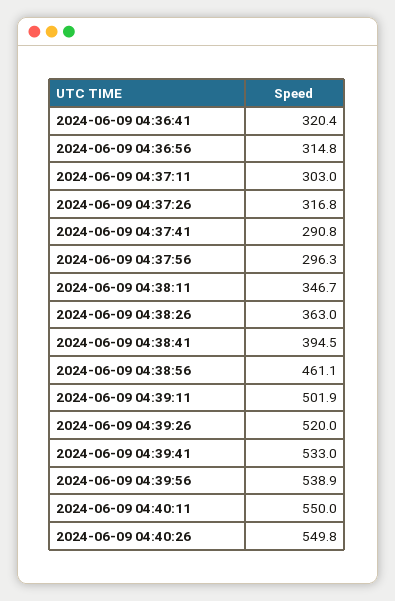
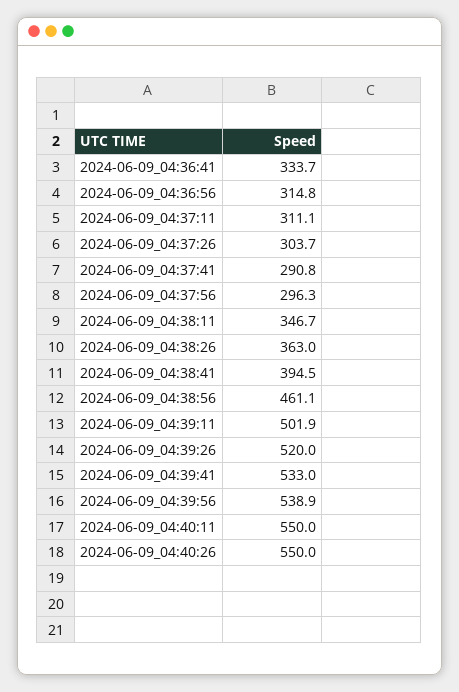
  {
-   "2024-06-09 04:36:41": 320.4,
+   "2024-06-09 04:36:41": 333.7,
    "2024-06-09 04:36:56": 314.8,
-   "2024-06-09 04:37:11": 303,
+   "2024-06-09 04:37:11": 311.1,
-   "2024-06-09 04:37:26": 316.8,
+   "2024-06-09 04:37:26": 303.7,
    "2024-06-09 04:37:41": 290.8,
    "2024-06-09 04:37:56": 296.3,
    "2024-06-09 04:38:11": 346.7,
    "2024-06-09 04:38:26": 363,
    "2024-06-09 04:38:41": 394.5,
    "2024-06-09 04:38:56": 461.1,
    "2024-06-09 04:39:11": 501.9,
    "2024-06-09 04:39:26": 520,
    "2024-06-09 04:39:41": 533,
    "2024-06-09 04:39:56": 538.9,
    "2024-06-09 04:40:11": 550,
-   "2024-06-09 04:40:26": 549.8
+   "2024-06-09 04:40:26": 550
  }

